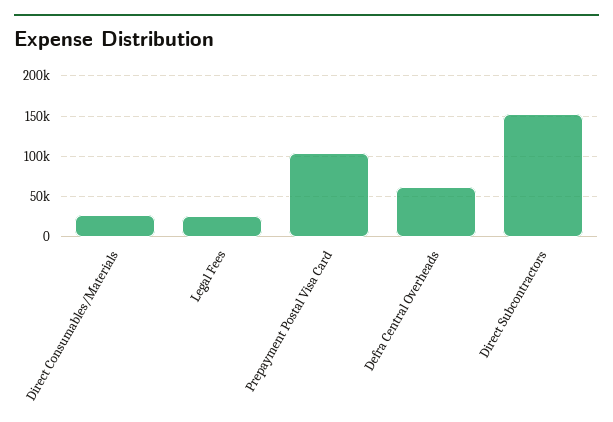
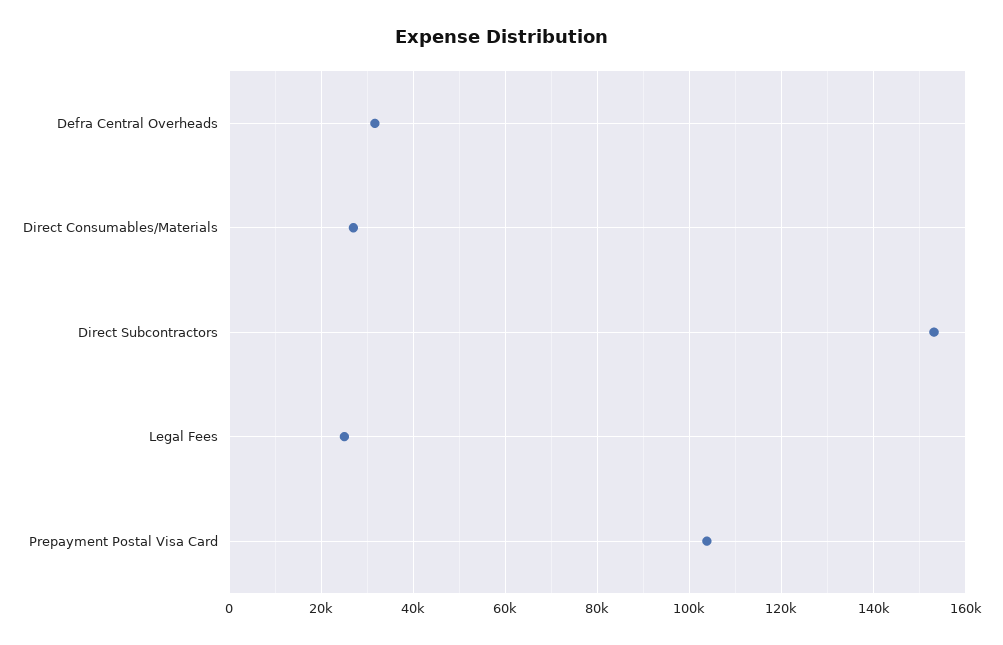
  {
    "Direct Consumables/Materials": 26000,
    "Legal Fees": 26000,
    "Prepayment Postal Visa Card": 104000,
-   "Defra Central Overheads": 60000,
+   "Defra Central Overheads": 32000,
    "Direct Subcontractors": 154000
  }

